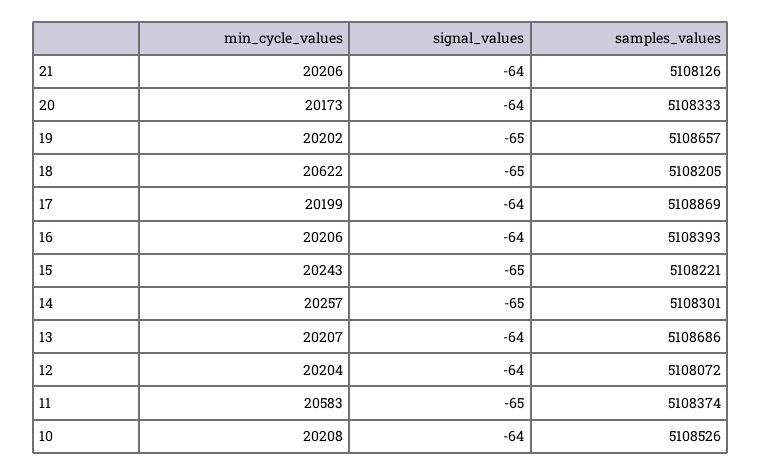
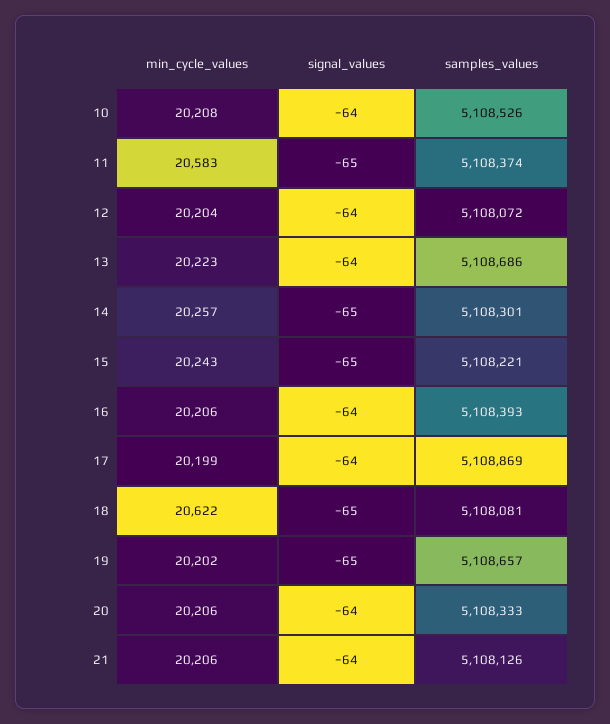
  {
    "min_cycle_values": {
      "21": 20206,
-     "20": 20173,
+     "20": 20206,
      "19": 20202,
      "18": 20622,
      "17": 20199,
      "16": 20206,
      "15": 20243,
      "14": 20257,
-     "13": 20207,
+     "13": 20223,
      "12": 20204,
      "11": 20583,
      "10": 20208
    },
    "signal_values": {
      "21": -64,
      "20": -64,
      "19": -65,
      "18": -65,
      "17": -64,
      "16": -64,
      "15": -65,
      "14": -65,
      "13": -64,
      "12": -64,
      "11": -65,
      "10": -64
    },
    "samples_values": {
      "21": 5108126,
      "20": 5108333,
      "19": 5108657,
-     "18": 5108205,
+     "18": 5108081,
      "17": 5108869,
      "16": 5108393,
      "15": 5108221,
      "14": 5108301,
      "13": 5108686,
      "12": 5108072,
      "11": 5108374,
      "10": 5108526
    }
  }

